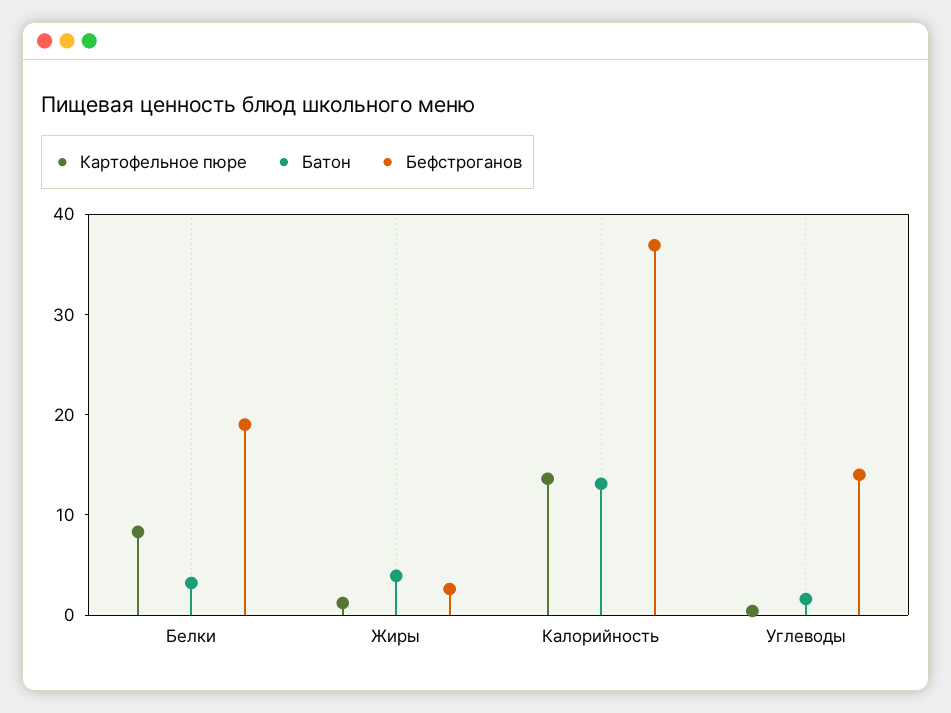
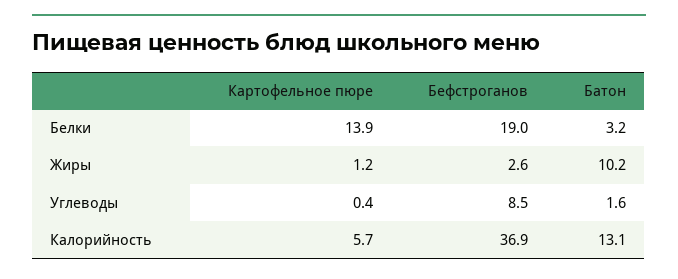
  {
    "Картофельное пюре": {
-     "Белки": 8,
+     "Белки": 13.9,
      "Жиры": 1.2,
-     "Калорийность": 14,
+     "Калорийность": 5.7,
      "Углеводы": 0.4
    },
    "Батон": {
      "Белки": 3.2,
-     "Жиры": 4,
+     "Жиры": 10.2,
      "Калорийность": 13.1,
      "Углеводы": 1.6
    },
    "Бефстроганов": {
      "Белки": 19,
      "Жиры": 2.6,
      "Калорийность": 36.9,
-     "Углеводы": 14
+     "Углеводы": 8.5
    }
  }

